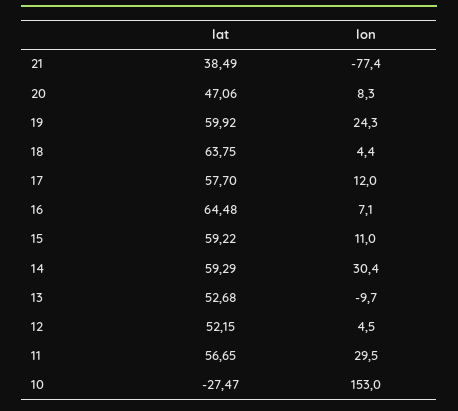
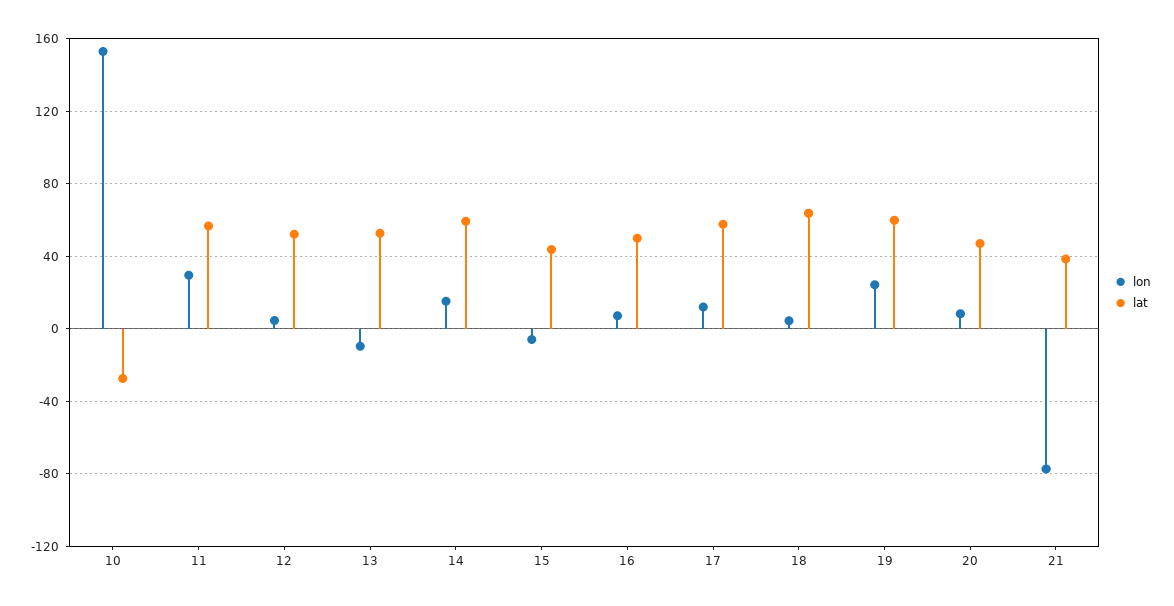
  {
    "lat": {
      "21": 38.49,
      "20": 47.06,
      "19": 59.92,
      "18": 63.75,
      "17": 57.7,
-     "16": 64.48,
+     "16": 50,
-     "15": 59.22,
+     "15": 45,
      "14": 59.29,
      "13": 52.68,
      "12": 52.15,
      "11": 56.65,
      "10": -27.47
    },
    "lon": {
      "21": -77.4,
      "20": 8.3,
      "19": 24.3,
      "18": 4.4,
      "17": 12,
      "16": 7.1,
-     "15": 11,
+     "15": -5,
-     "14": 30.4,
+     "14": 15,
      "13": -9.7,
      "12": 4.5,
      "11": 29.5,
      "10": 153
    }
  }

